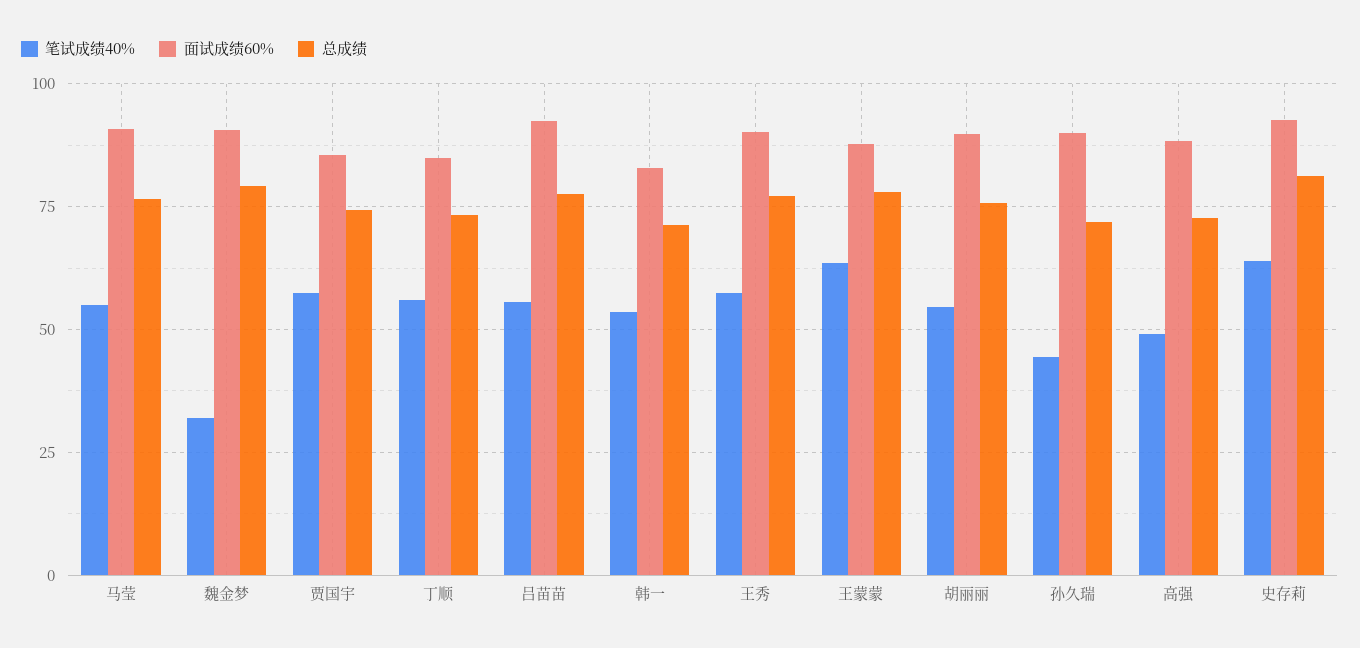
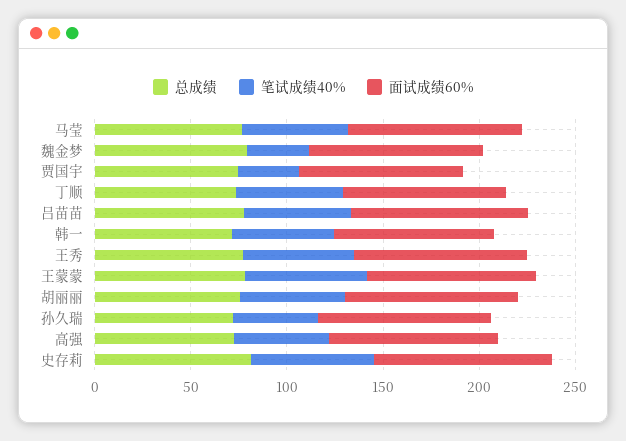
  {
    "笔试成绩40%": {
      "马莹": 55,
      "魏金梦": 32.5,
-     "贾国宇": 57.5,
+     "贾国宇": 30,
      "丁顺": 55,
      "吕苗苗": 55,
      "韩一": 52.5,
      "王秀": 57.5,
      "王蒙蒙": 62.5,
      "胡丽丽": 55,
      "孙久瑞": 45,
      "高强": 50,
      "史存莉": 65
    },
    "面试成绩60%": {
      "马莹": 90,
      "魏金梦": 90,
      "贾国宇": 85,
      "丁顺": 85,
      "吕苗苗": 92.5,
      "韩一": 82.5,
      "王秀": 90,
      "王蒙蒙": 87.5,
      "胡丽丽": 90,
      "孙久瑞": 90,
      "高强": 87.5,
      "史存莉": 92.5
    },
    "总成绩": {
      "马莹": 77.5,
      "魏金梦": 80,
      "贾国宇": 75,
      "丁顺": 72.5,
      "吕苗苗": 77.5,
      "韩一": 70,
      "王秀": 77.5,
      "王蒙蒙": 77.5,
      "胡丽丽": 75,
      "孙久瑞": 72.5,
      "高强": 72.5,
      "史存莉": 80
    }
  }

